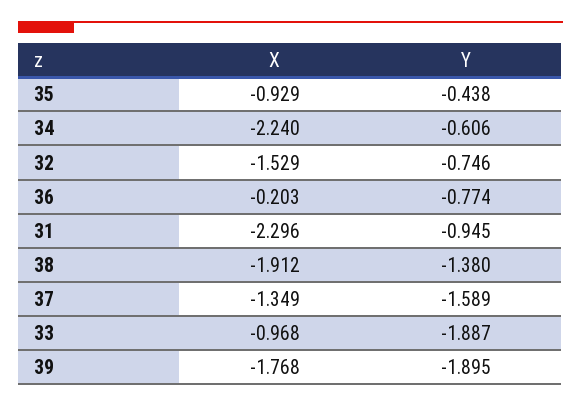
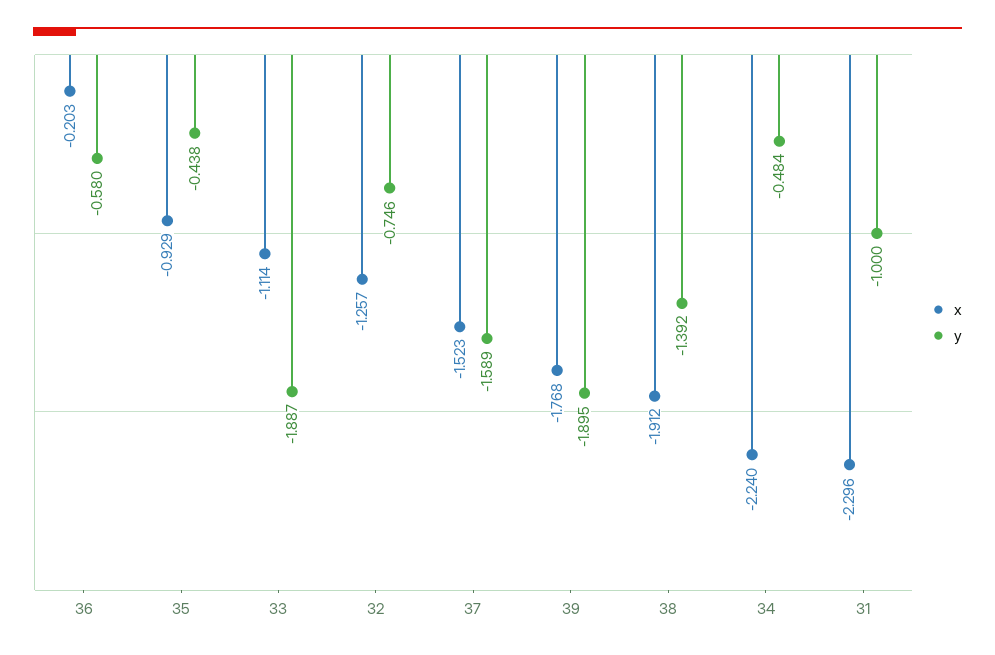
  {
    "X": {
      "35": -0.929,
      "34": -2.24,
-     "32": -1.529,
+     "32": -1.257,
      "36": -0.203,
      "31": -2.296,
      "38": -1.912,
-     "37": -1.349,
+     "37": -1.523,
-     "33": -0.968,
+     "33": -1.114,
      "39": -1.768
    },
    "Y": {
      "35": -0.438,
-     "34": -0.606,
+     "34": -0.484,
      "32": -0.746,
-     "36": -0.774,
+     "36": -0.58,
-     "31": -0.945,
+     "31": -1,
-     "38": -1.38,
+     "38": -1.392,
      "37": -1.589,
      "33": -1.887,
      "39": -1.895
    }
  }

